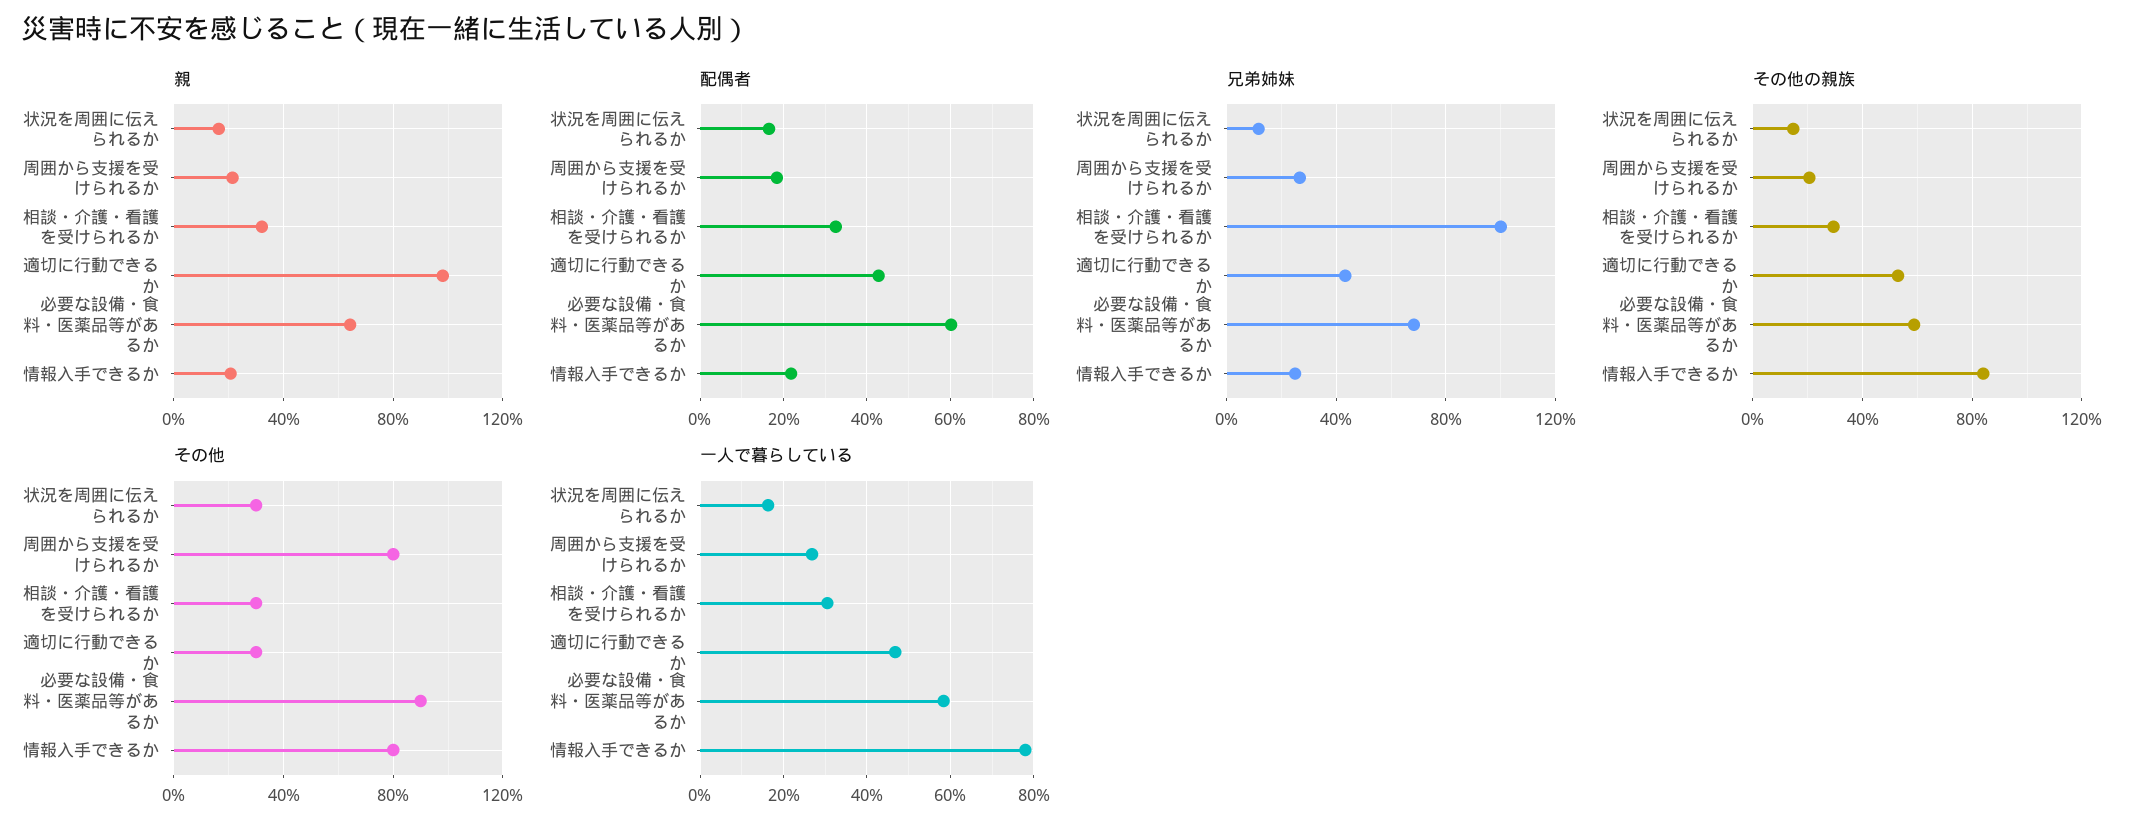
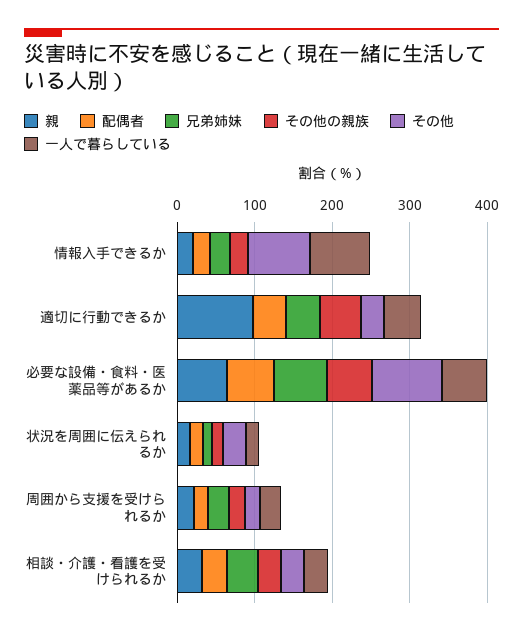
  {
    "親": {
      "状況を周囲に伝えられるか": 15,
      "周囲から支援を受けられるか": 20,
      "相談・介護・看護を受けられるか": 30,
      "適切に行動できるか": 100,
      "必要な設備・食料・医薬品等があるか": 65,
      "情報入手できるか": 20
    },
    "配偶者": {
      "状況を周囲に伝えられるか": 16,
      "周囲から支援を受けられるか": 18,
      "相談・介護・看護を受けられるか": 32,
      "適切に行動できるか": 42,
      "必要な設備・食料・医薬品等があるか": 60,
      "情報入手できるか": 22
    },
    "兄弟姉妹": {
      "状況を周囲に伝えられるか": 10,
      "周囲から支援を受けられるか": 25,
-     "相談・介護・看護を受けられるか": 100,
+     "相談・介護・看護を受けられるか": 40,
      "適切に行動できるか": 45,
      "必要な設備・食料・医薬品等があるか": 70,
      "情報入手できるか": 25
    },
    "その他の親族": {
      "状況を周囲に伝えられるか": 15,
      "周囲から支援を受けられるか": 20,
      "相談・介護・看護を受けられるか": 30,
      "適切に行動できるか": 55,
      "必要な設備・食料・医薬品等があるか": 60,
-     "情報入手できるか": 85
+     "情報入手できるか": 20
    },
    "その他": {
      "状況を周囲に伝えられるか": 30,
-     "周囲から支援を受けられるか": 80,
+     "周囲から支援を受けられるか": 20,
      "相談・介護・看護を受けられるか": 30,
      "適切に行動できるか": 30,
      "必要な設備・食料・医薬品等があるか": 90,
      "情報入手できるか": 80
    },
    "一人で暮らしている": {
      "状況を周囲に伝えられるか": 16,
      "周囲から支援を受けられるか": 26,
      "相談・介護・看護を受けられるか": 30,
      "適切に行動できるか": 46,
      "必要な設備・食料・医薬品等があるか": 58,
      "情報入手できるか": 78
    }
  }

